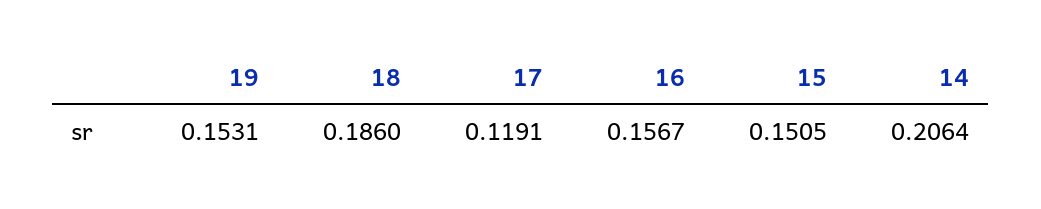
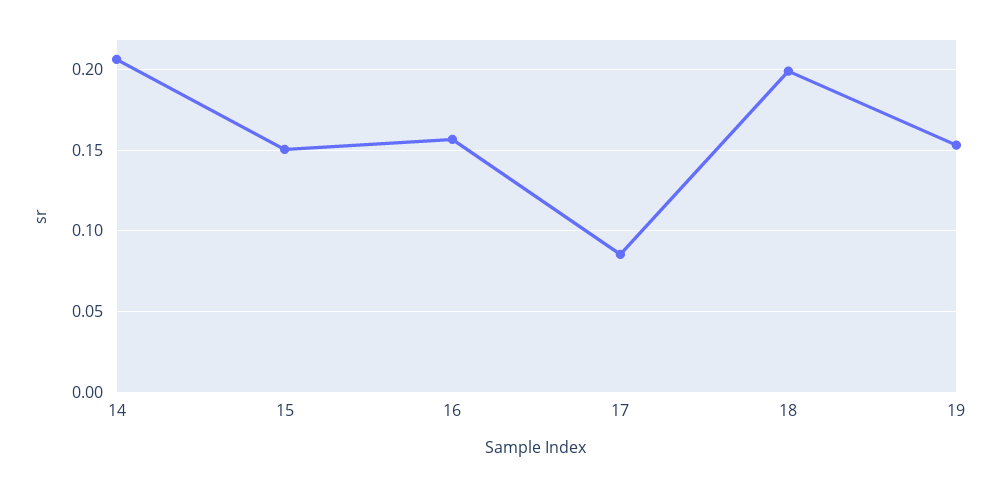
  {
    "19": 0.1531,
-   "18": 0.186,
+   "18": 0.2,
-   "17": 0.1191,
+   "17": 0.085,
    "16": 0.1567,
    "15": 0.1505,
    "14": 0.2064
  }

